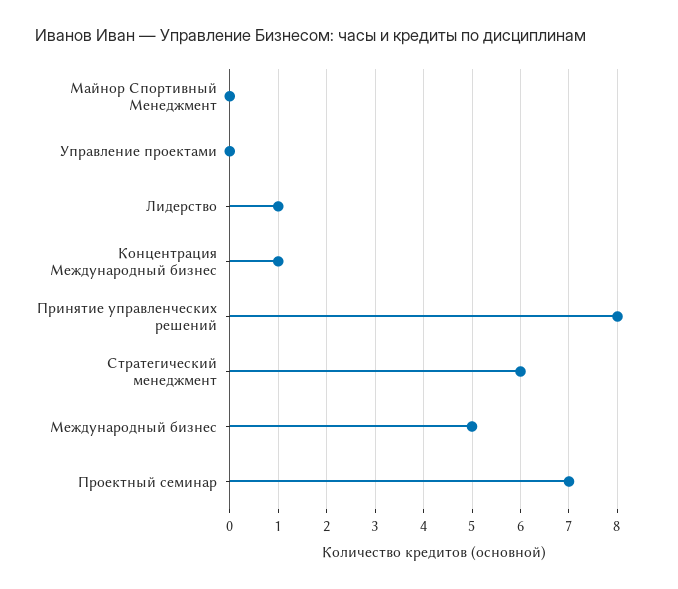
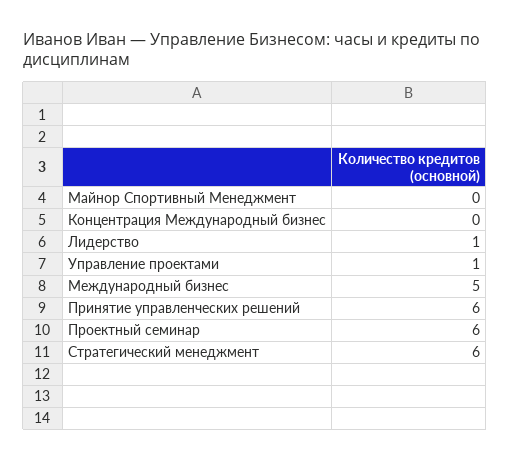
  {
    "Майнор Спортивный Менеджмент": 0,
-   "Управление проектами": 0,
+   "Управление проектами": 1,
    "Лидерство": 1,
-   "Концентрация Международный бизнес": 1,
+   "Концентрация Международный бизнес": 0,
-   "Принятие управленческих решений": 8,
+   "Принятие управленческих решений": 6,
    "Стратегический менеджмент": 6,
    "Международный бизнес": 5,
-   "Проектный семинар": 7
+   "Проектный семинар": 6
  }

